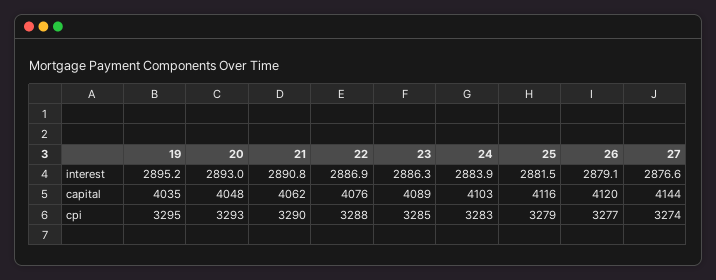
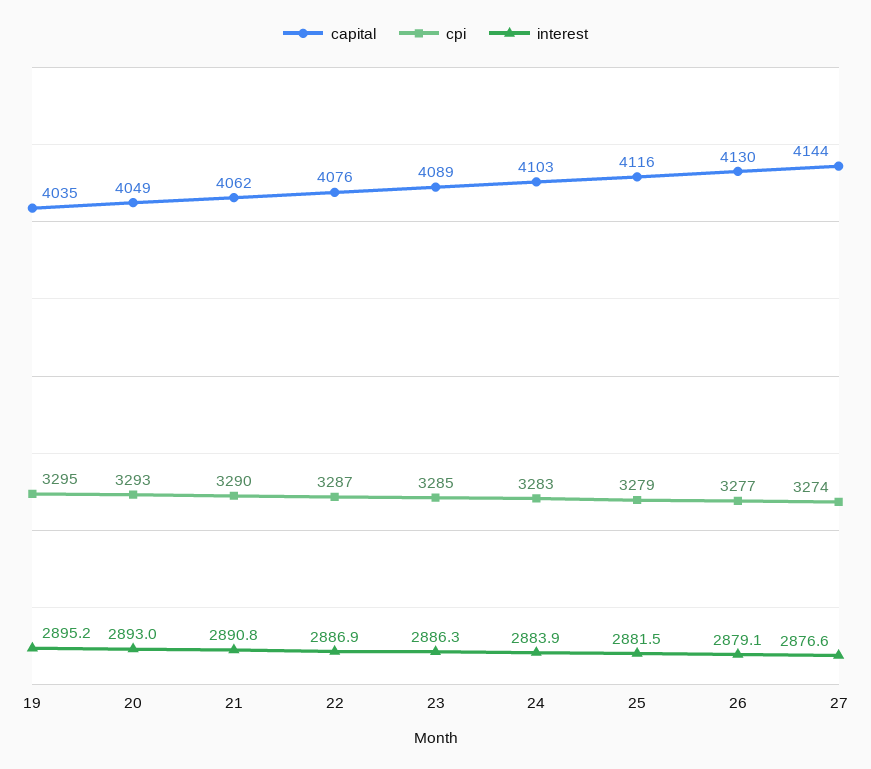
  {
    "interest": {
      "19": 2895.2,
      "20": 2893,
      "21": 2890.8,
      "22": 2886.9,
      "23": 2886.3,
      "24": 2883.9,
      "25": 2881.5,
      "26": 2879.1,
      "27": 2876.6
    },
    "capital": {
      "19": 4035,
-     "20": 4048,
+     "20": 4049,
      "21": 4062,
      "22": 4076,
      "23": 4089,
      "24": 4103,
      "25": 4116,
-     "26": 4120,
+     "26": 4130,
      "27": 4144
    },
    "cpi": {
      "19": 3295,
      "20": 3293,
      "21": 3290,
-     "22": 3288,
+     "22": 3287,
      "23": 3285,
      "24": 3283,
      "25": 3279,
      "26": 3277,
      "27": 3274
    }
  }

